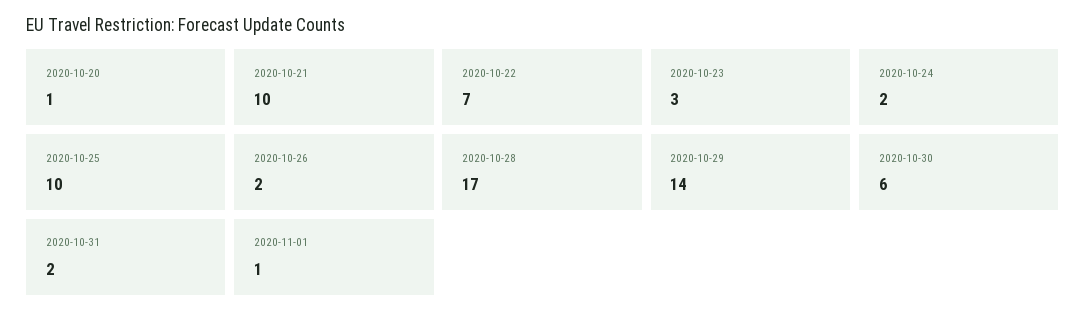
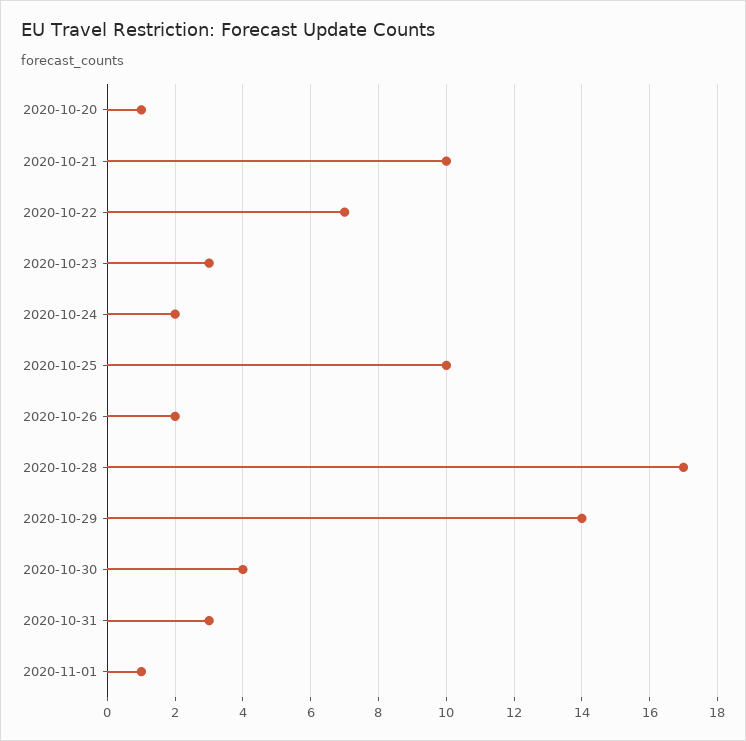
  {
    "2020-10-20": 1,
    "2020-10-21": 10,
    "2020-10-22": 7,
    "2020-10-23": 3,
    "2020-10-24": 2,
    "2020-10-25": 10,
    "2020-10-26": 2,
    "2020-10-28": 17,
    "2020-10-29": 14,
-   "2020-10-30": 6,
+   "2020-10-30": 4,
-   "2020-10-31": 2,
+   "2020-10-31": 3,
    "2020-11-01": 1
  }

